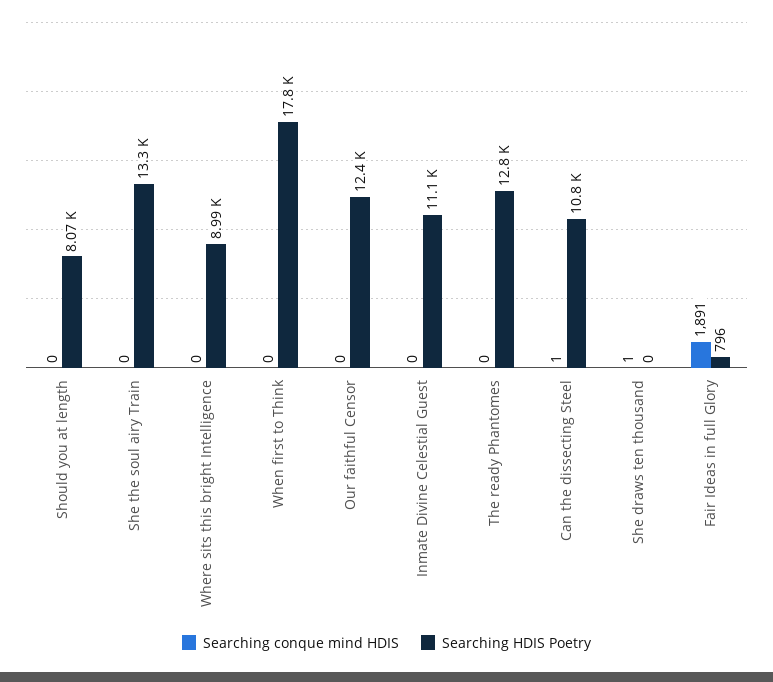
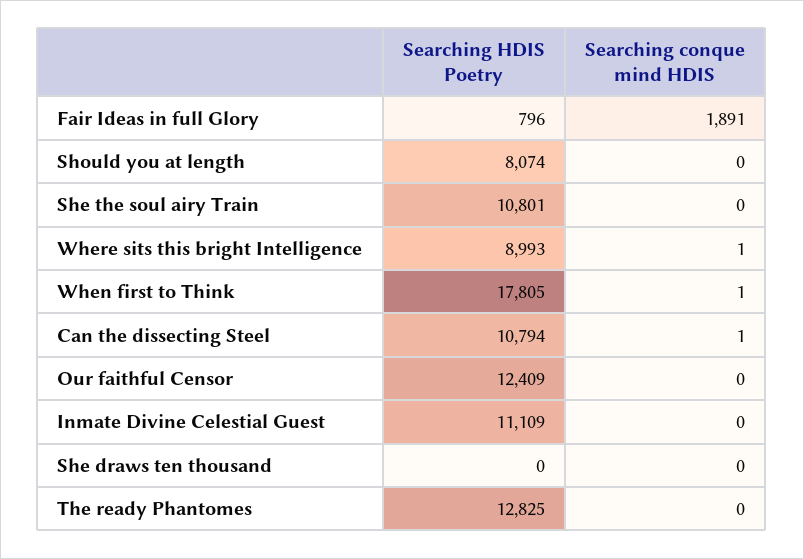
  {
    "Searching conque mind HDIS": {
      "Should you at length": 0,
      "She the soul airy Train": 0,
-     "Where sits this bright Intelligence": 0,
+     "Where sits this bright Intelligence": 1,
-     "When first to Think": 0,
+     "When first to Think": 1,
      "Our faithful Censor": 0,
      "Inmate Divine Celestial Guest": 0,
      "The ready Phantomes": 0,
      "Can the dissecting Steel": 1,
-     "She draws ten thousand": 1,
+     "She draws ten thousand": 0,
      "Fair Ideas in full Glory": 1891
    },
    "Searching HDIS Poetry": {
      "Should you at length": 8074,
-     "She the soul airy Train": 13300,
+     "She the soul airy Train": 10801,
      "Where sits this bright Intelligence": 8993,
      "When first to Think": 17805,
      "Our faithful Censor": 12409,
      "Inmate Divine Celestial Guest": 11109,
      "The ready Phantomes": 12825,
      "Can the dissecting Steel": 10794,
      "She draws ten thousand": 0,
      "Fair Ideas in full Glory": 796
    }
  }

